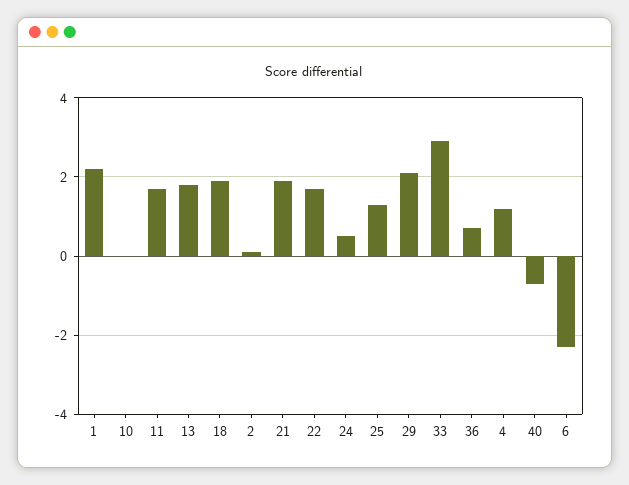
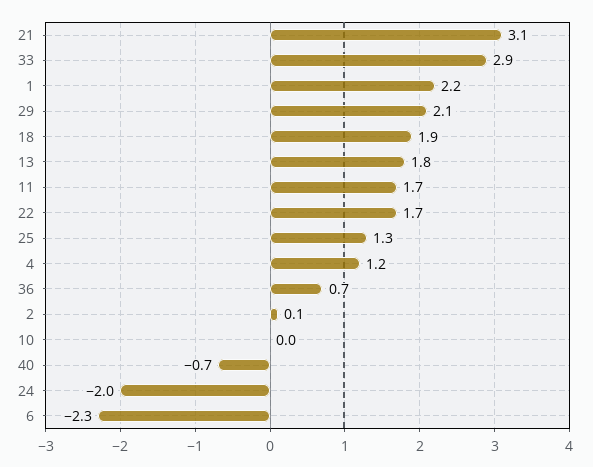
  {
    "1": 2.2,
    "10": 0,
    "11": 1.7,
    "13": 1.8,
    "18": 1.9,
    "2": 0.1,
-   "21": 2,
+   "21": 3.1,
    "22": 1.7,
-   "24": 0.5,
+   "24": -2,
    "25": 1.3,
    "29": 2.1,
    "33": 2.9,
    "36": 0.7,
    "4": 1.2,
    "40": -0.7,
    "6": -2.3
  }

